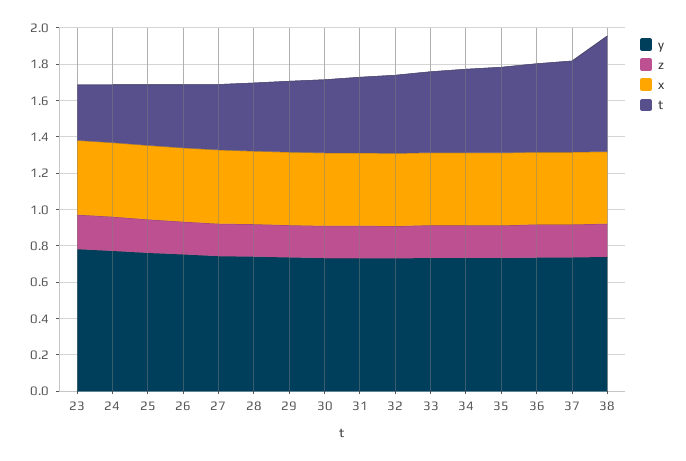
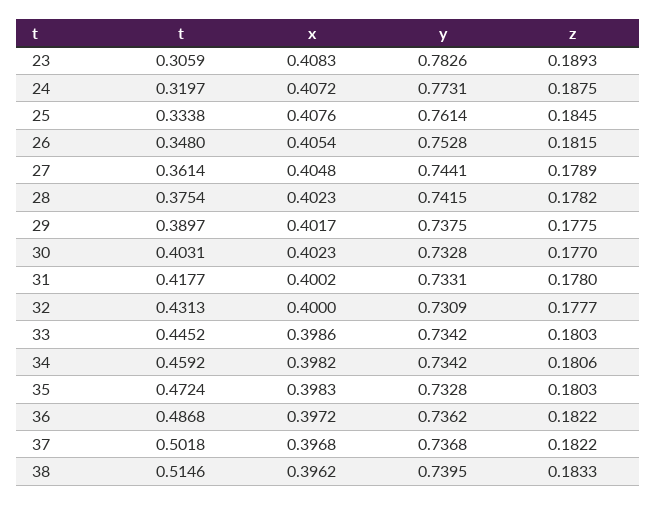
  {
    "y": {
      "23": 0.7826,
      "24": 0.7731,
      "25": 0.7614,
      "26": 0.7528,
      "27": 0.7441,
      "28": 0.7415,
      "29": 0.7375,
      "30": 0.7328,
      "31": 0.7331,
      "32": 0.7309,
      "33": 0.7342,
      "34": 0.7342,
      "35": 0.7328,
      "36": 0.7362,
      "37": 0.7368,
      "38": 0.7395
    },
    "z": {
      "23": 0.1893,
      "24": 0.1875,
      "25": 0.1845,
      "26": 0.1815,
      "27": 0.1789,
      "28": 0.1782,
      "29": 0.1775,
      "30": 0.177,
      "31": 0.178,
      "32": 0.1777,
      "33": 0.1803,
      "34": 0.1806,
      "35": 0.1803,
      "36": 0.1822,
      "37": 0.1822,
      "38": 0.1833
    },
    "x": {
      "23": 0.4083,
      "24": 0.4072,
      "25": 0.4076,
      "26": 0.4054,
      "27": 0.4048,
      "28": 0.4023,
      "29": 0.4017,
      "30": 0.4023,
      "31": 0.4002,
      "32": 0.4,
      "33": 0.3986,
      "34": 0.3982,
      "35": 0.3983,
      "36": 0.3972,
      "37": 0.3968,
      "38": 0.3962
    },
    "t": {
      "23": 0.3059,
      "24": 0.3197,
      "25": 0.3338,
      "26": 0.348,
      "27": 0.3614,
      "28": 0.3754,
      "29": 0.3897,
      "30": 0.4031,
      "31": 0.4177,
      "32": 0.4313,
      "33": 0.4452,
      "34": 0.4592,
      "35": 0.4724,
      "36": 0.4868,
      "37": 0.5018,
-     "38": 0.65
+     "38": 0.5146
    }
  }

